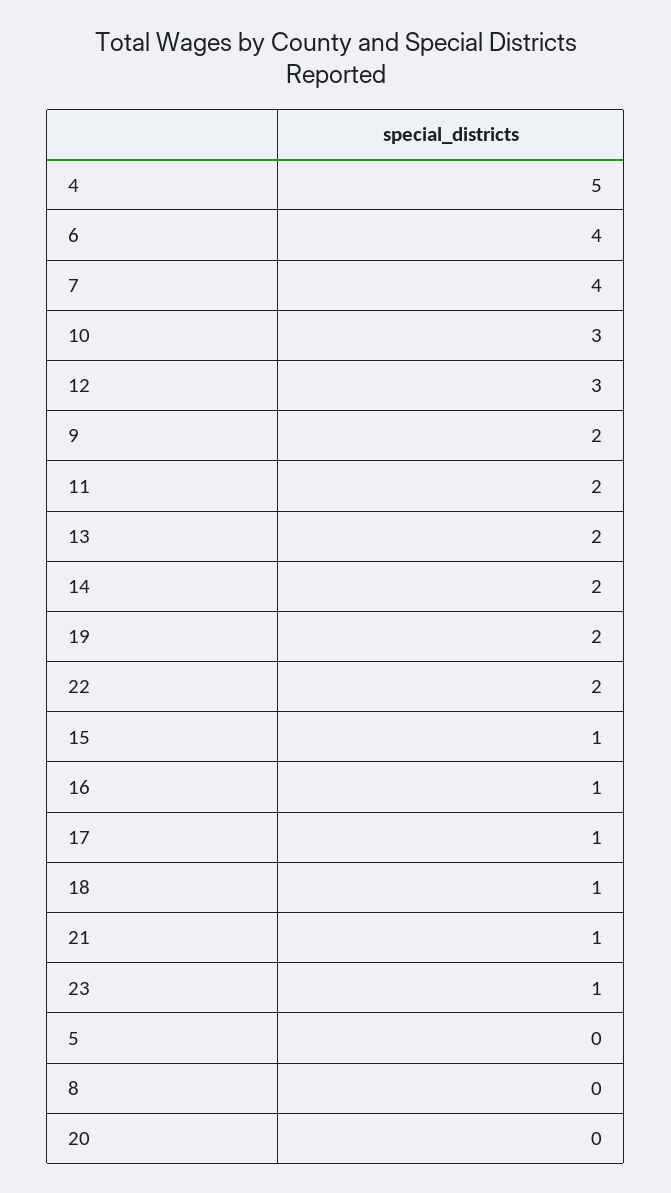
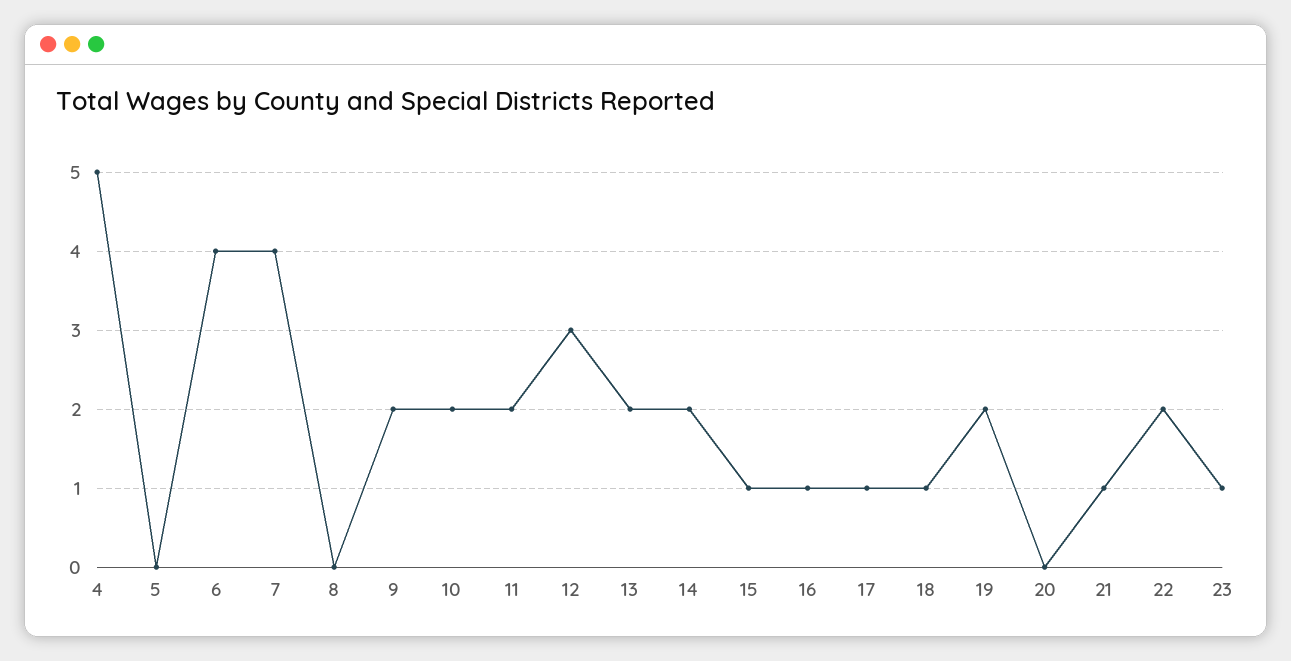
  {
    "4": 5,
    "6": 4,
    "7": 4,
-   "10": 3,
+   "10": 2,
    "12": 3,
    "9": 2,
    "11": 2,
    "13": 2,
    "14": 2,
    "19": 2,
    "22": 2,
    "15": 1,
    "16": 1,
    "17": 1,
    "18": 1,
    "21": 1,
    "23": 1,
    "5": 0,
    "8": 0,
    "20": 0
  }

